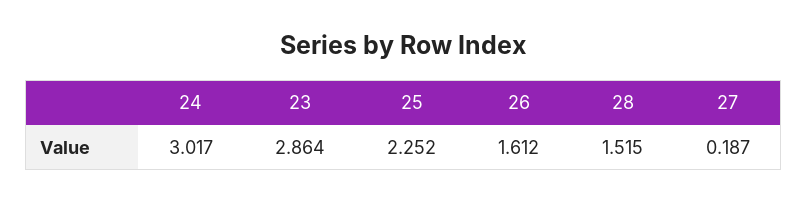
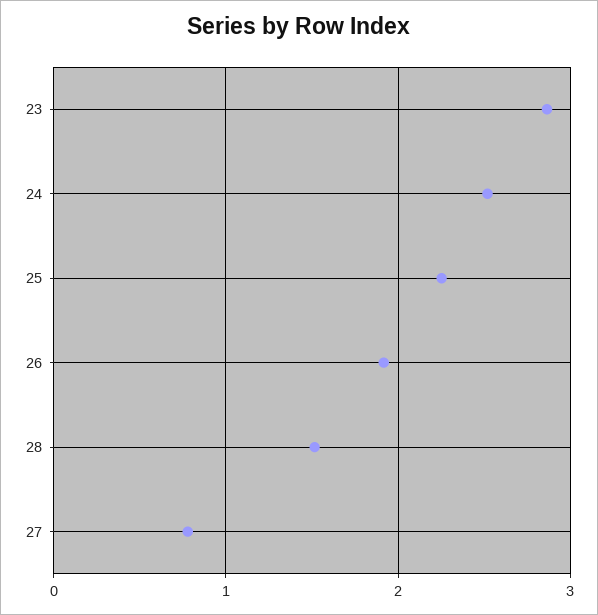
  {
-   "24": 3.017,
+   "24": 2.5,
    "23": 2.864,
    "25": 2.252,
-   "26": 1.612,
+   "26": 1.9,
    "28": 1.515,
-   "27": 0.187
+   "27": 0.8
  }

